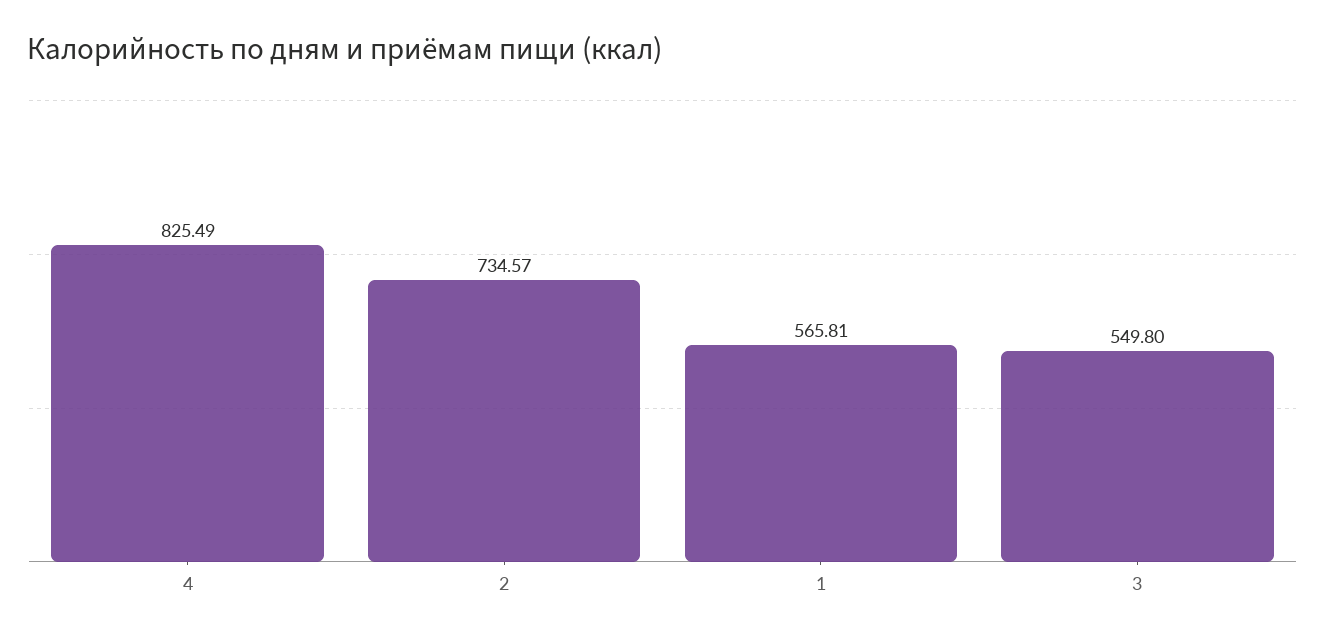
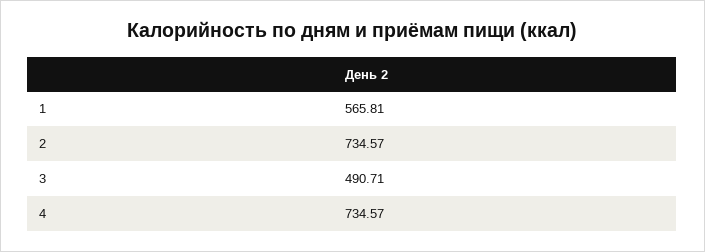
  {
-   "4": 825.49,
+   "4": 734.57,
    "2": 734.57,
    "1": 565.81,
-   "3": 549.8
+   "3": 490.71
  }

